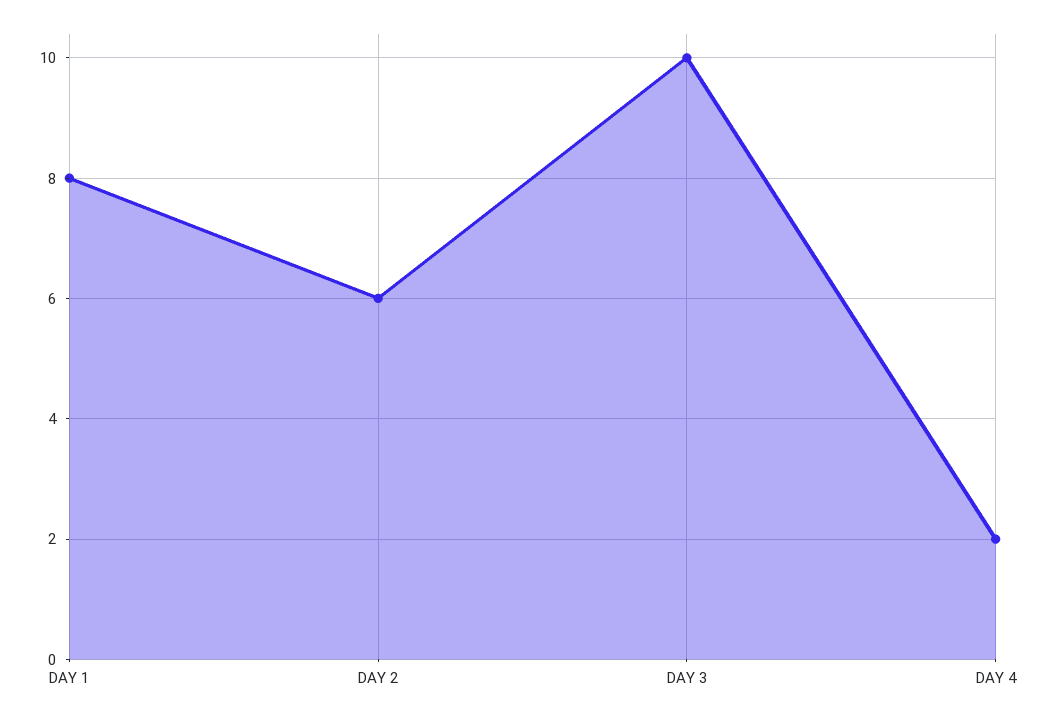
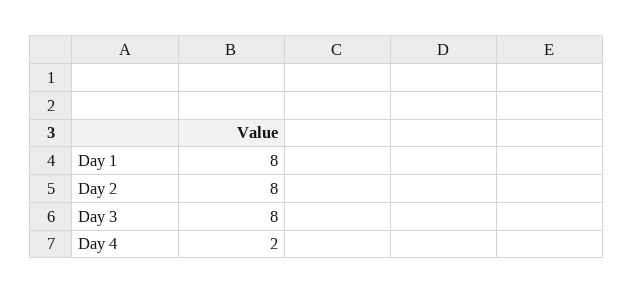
  {
    "DAY 1": 8,
-   "DAY 2": 6,
+   "DAY 2": 8,
-   "DAY 3": 10,
+   "DAY 3": 8,
    "DAY 4": 2
  }

